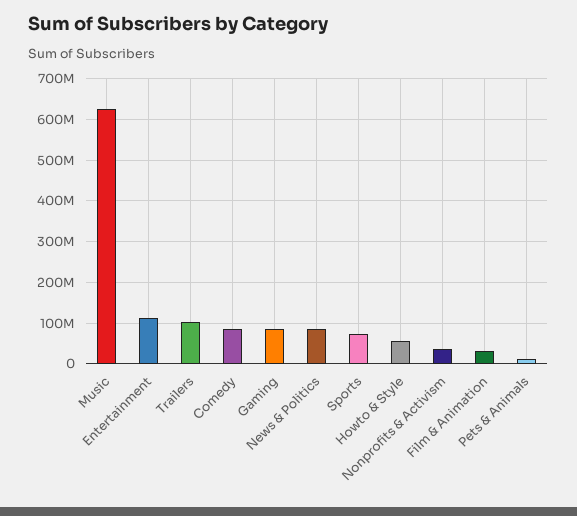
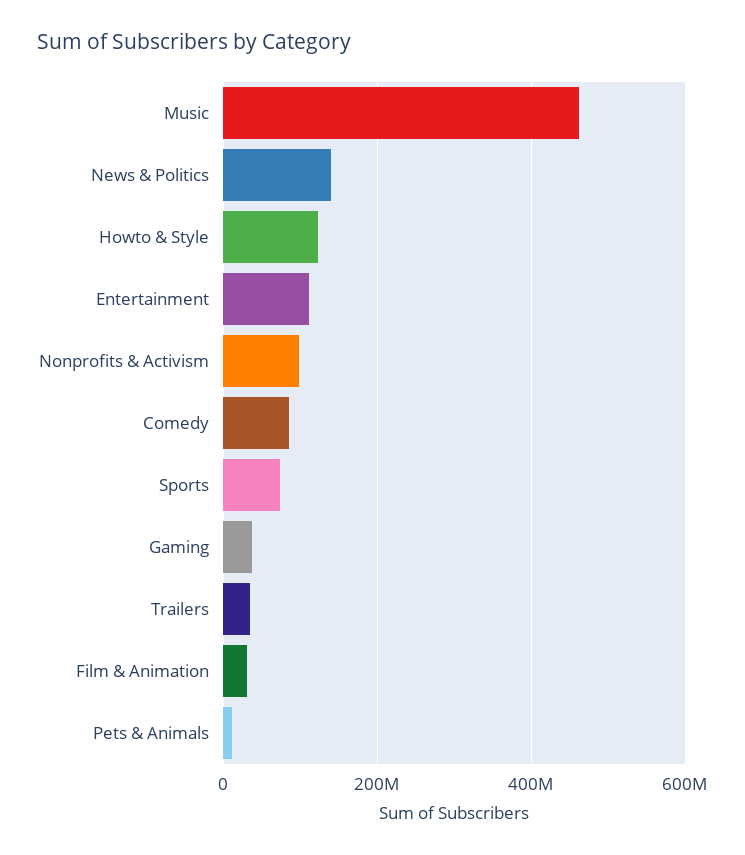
  {
-   "Music": 620000000,
+   "Music": 460000000,
    "Entertainment": 120000000,
-   "Trailers": 100000000,
+   "Trailers": 40000000,
    "Comedy": 80000000,
-   "Gaming": 80000000,
+   "Gaming": 40000000,
-   "News & Politics": 80000000,
+   "News & Politics": 140000000,
    "Sports": 80000000,
-   "Howto & Style": 60000000,
+   "Howto & Style": 120000000,
-   "Nonprofits & Activism": 40000000,
+   "Nonprofits & Activism": 100000000,
    "Film & Animation": 40000000,
    "Pets & Animals": 20000000
  }

